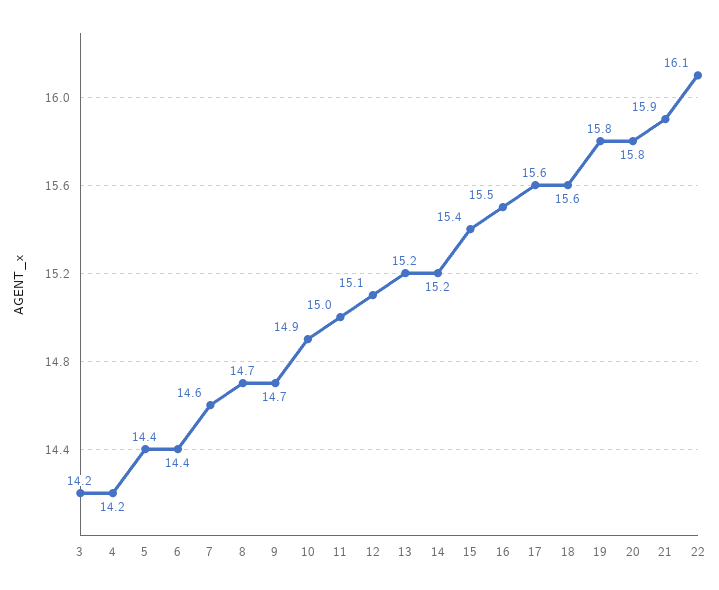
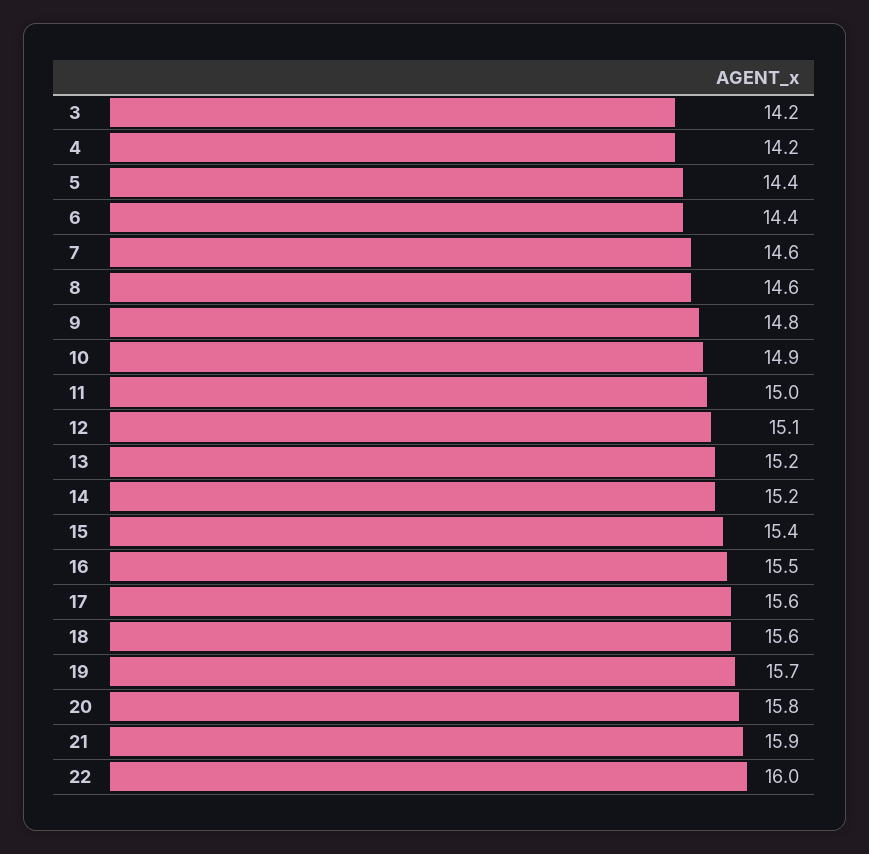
  {
    "3": 14.2,
    "4": 14.2,
    "5": 14.4,
    "6": 14.4,
    "7": 14.6,
-   "8": 14.7,
+   "8": 14.6,
-   "9": 14.7,
+   "9": 14.8,
    "10": 14.9,
    "11": 15,
    "12": 15.1,
    "13": 15.2,
    "14": 15.2,
    "15": 15.4,
    "16": 15.5,
    "17": 15.6,
    "18": 15.6,
-   "19": 15.8,
+   "19": 15.7,
    "20": 15.8,
    "21": 15.9,
-   "22": 16.1
+   "22": 16
  }

